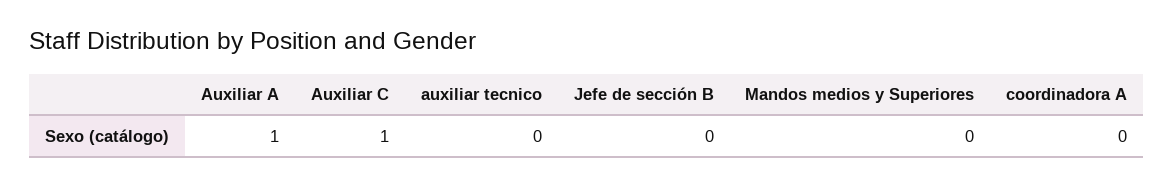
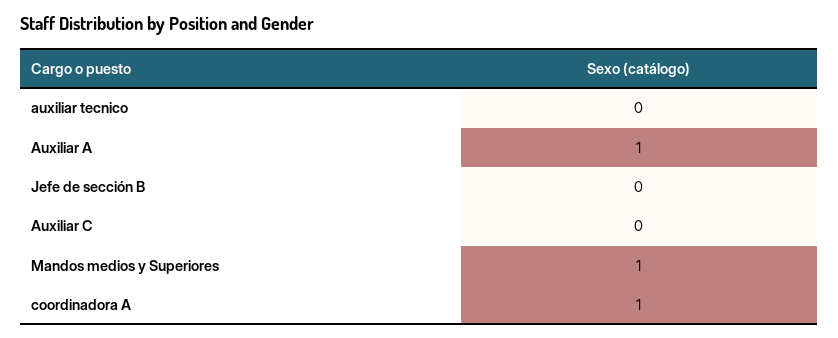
  {
    "Auxiliar A": 1,
-   "Auxiliar C": 1,
+   "Auxiliar C": 0,
    "auxiliar tecnico": 0,
    "Jefe de sección B": 0,
-   "Mandos medios y Superiores": 0,
+   "Mandos medios y Superiores": 1,
-   "coordinadora A": 0
+   "coordinadora A": 1
  }

